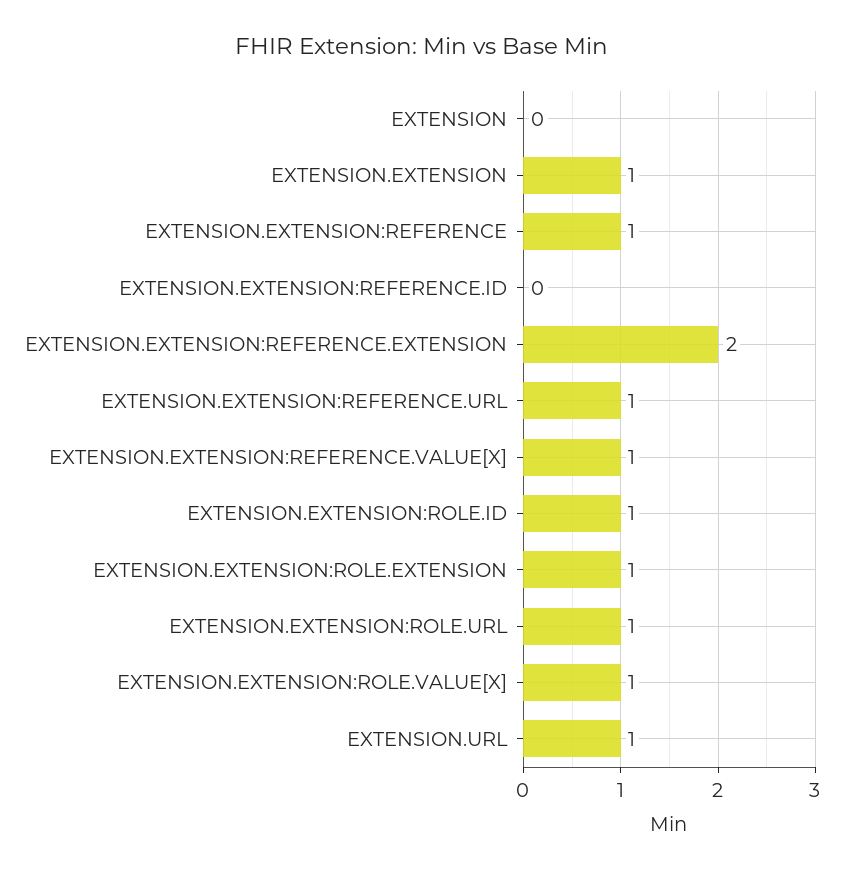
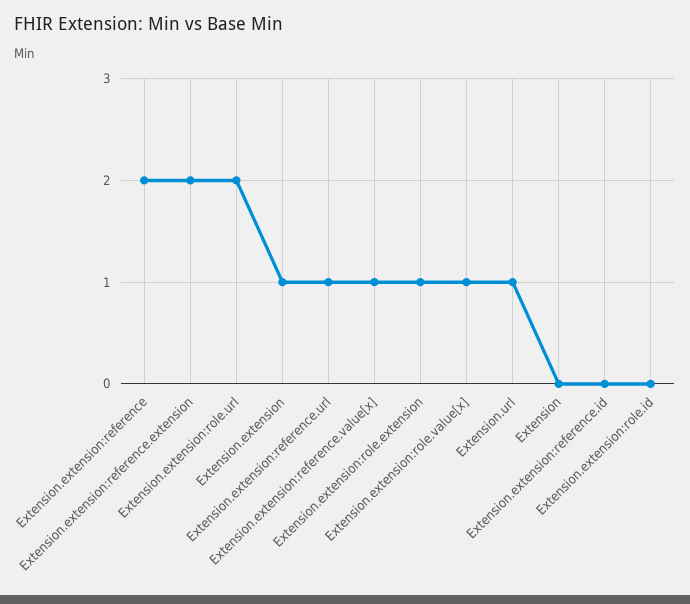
  {
    "EXTENSION": 0,
    "EXTENSION.EXTENSION": 1,
-   "EXTENSION.EXTENSION:REFERENCE": 1,
+   "EXTENSION.EXTENSION:REFERENCE": 2,
    "EXTENSION.EXTENSION:REFERENCE.ID": 0,
    "EXTENSION.EXTENSION:REFERENCE.EXTENSION": 2,
    "EXTENSION.EXTENSION:REFERENCE.URL": 1,
    "EXTENSION.EXTENSION:REFERENCE.VALUE[X]": 1,
-   "EXTENSION.EXTENSION:ROLE.ID": 1,
+   "EXTENSION.EXTENSION:ROLE.ID": 0,
    "EXTENSION.EXTENSION:ROLE.EXTENSION": 1,
-   "EXTENSION.EXTENSION:ROLE.URL": 1,
+   "EXTENSION.EXTENSION:ROLE.URL": 2,
    "EXTENSION.EXTENSION:ROLE.VALUE[X]": 1,
    "EXTENSION.URL": 1
  }

